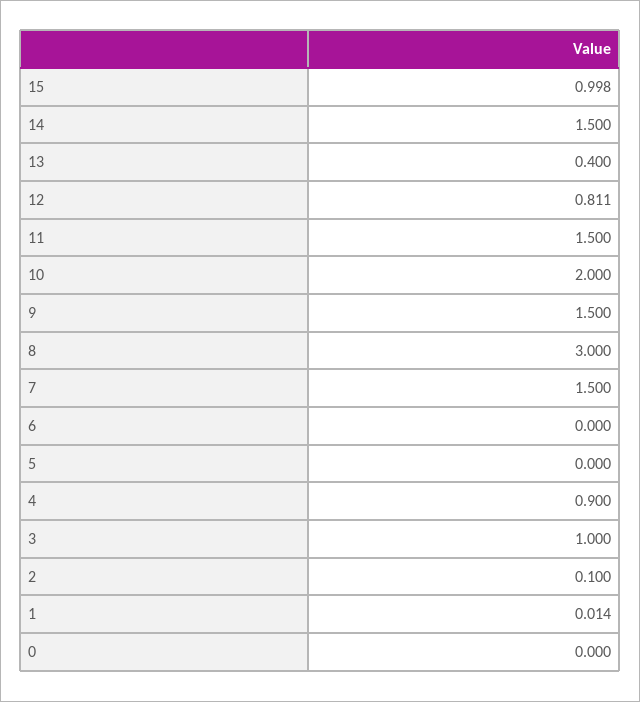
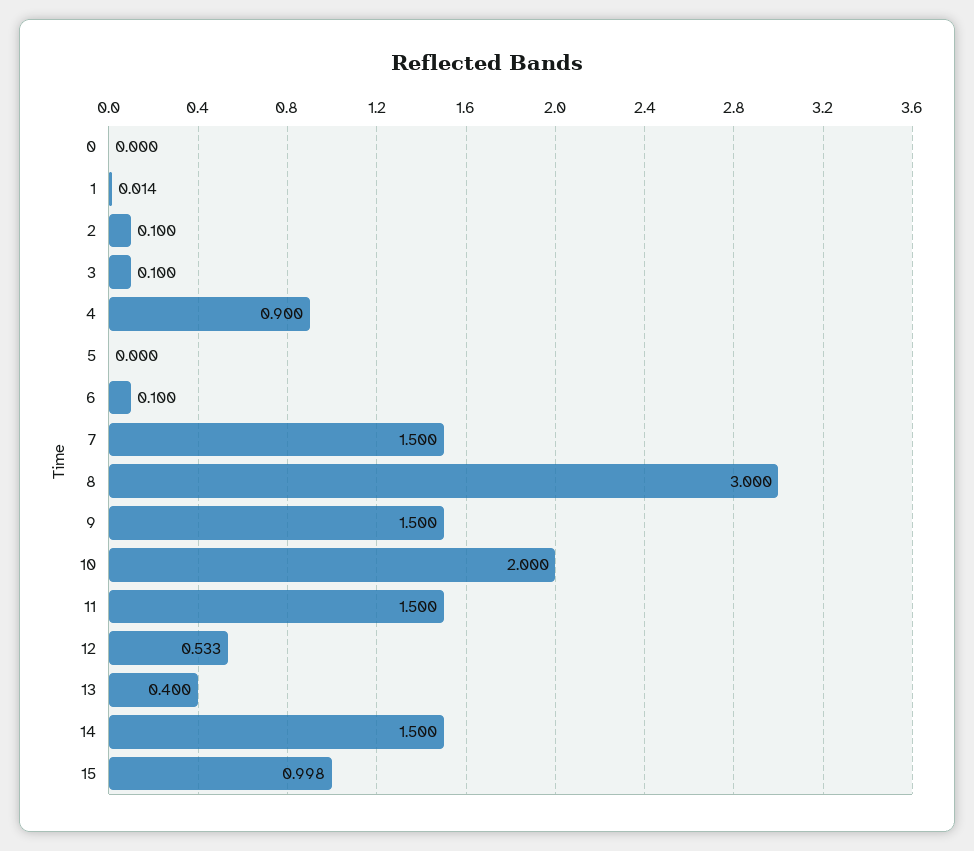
  {
    "15": 0.998,
    "14": 1.5,
    "13": 0.4,
-   "12": 0.811,
+   "12": 0.533,
    "11": 1.5,
    "10": 2,
    "9": 1.5,
    "8": 3,
    "7": 1.5,
-   "6": 0,
+   "6": 0.1,
    "5": 0,
    "4": 0.9,
-   "3": 1,
+   "3": 0.1,
    "2": 0.1,
    "1": 0.014,
    "0": 0
  }

